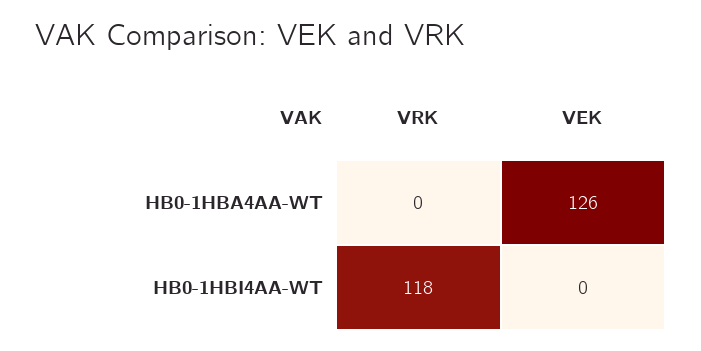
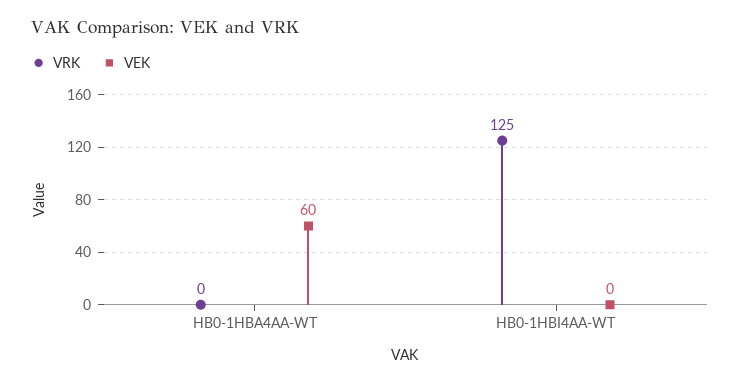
  {
    "VRK": {
      "HB0-1HBA4AA-WT": 0,
-     "HB0-1HBI4AA-WT": 118
+     "HB0-1HBI4AA-WT": 125
    },
    "VEK": {
-     "HB0-1HBA4AA-WT": 126,
+     "HB0-1HBA4AA-WT": 60,
      "HB0-1HBI4AA-WT": 0
    }
  }

